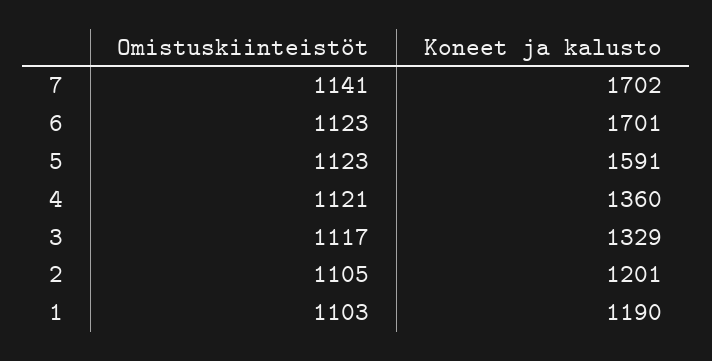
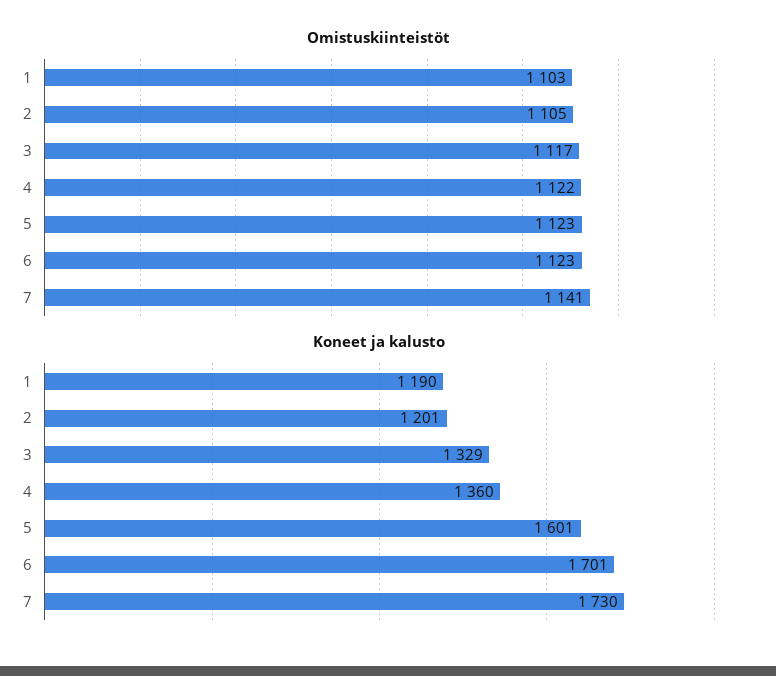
  {
    "Omistuskiinteistöt": {
      "7": 1141,
      "6": 1123,
      "5": 1123,
-     "4": 1121,
+     "4": 1122,
      "3": 1117,
      "2": 1105,
      "1": 1103
    },
    "Koneet ja kalusto": {
-     "7": 1702,
+     "7": 1730,
      "6": 1701,
-     "5": 1591,
+     "5": 1601,
      "4": 1360,
      "3": 1329,
      "2": 1201,
      "1": 1190
    }
  }

